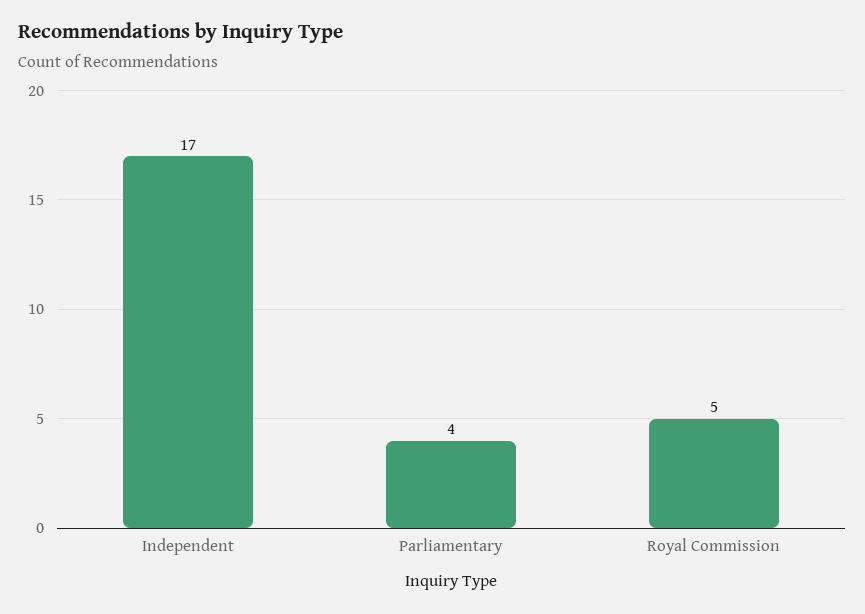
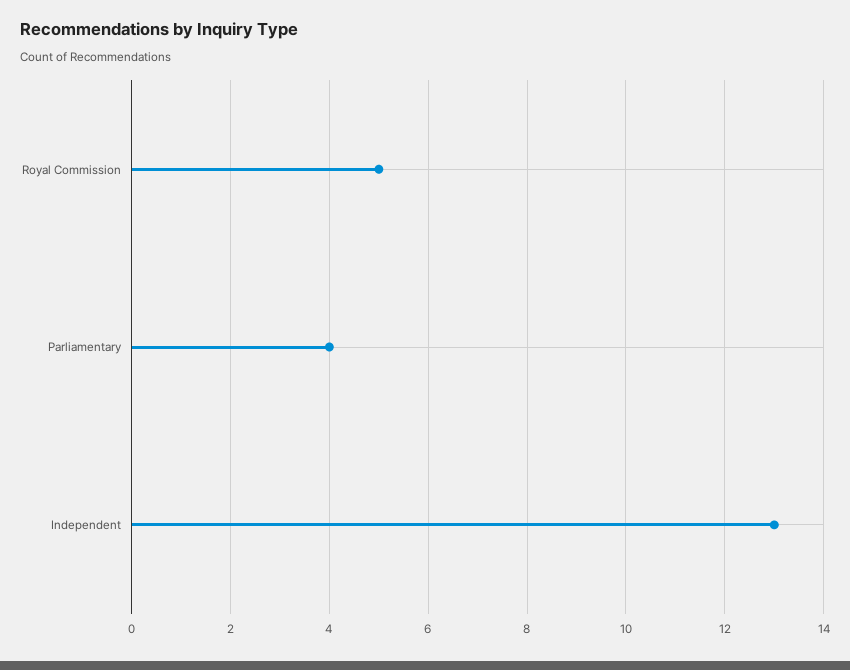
  {
-   "Independent": 17,
+   "Independent": 13,
    "Parliamentary": 4,
    "Royal Commission": 5
  }

